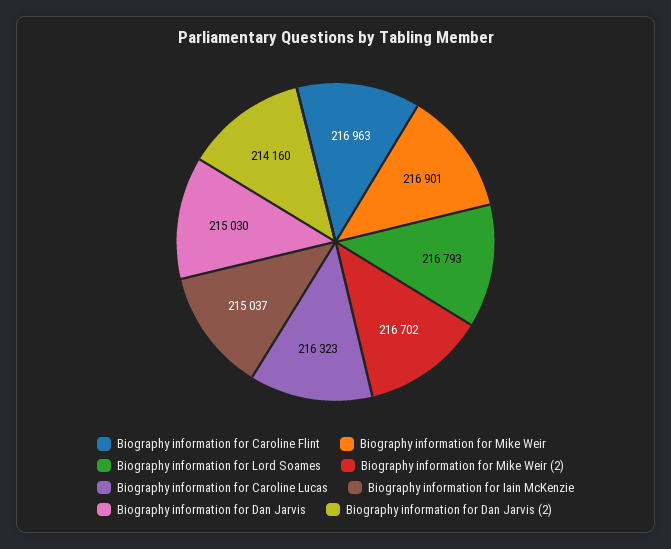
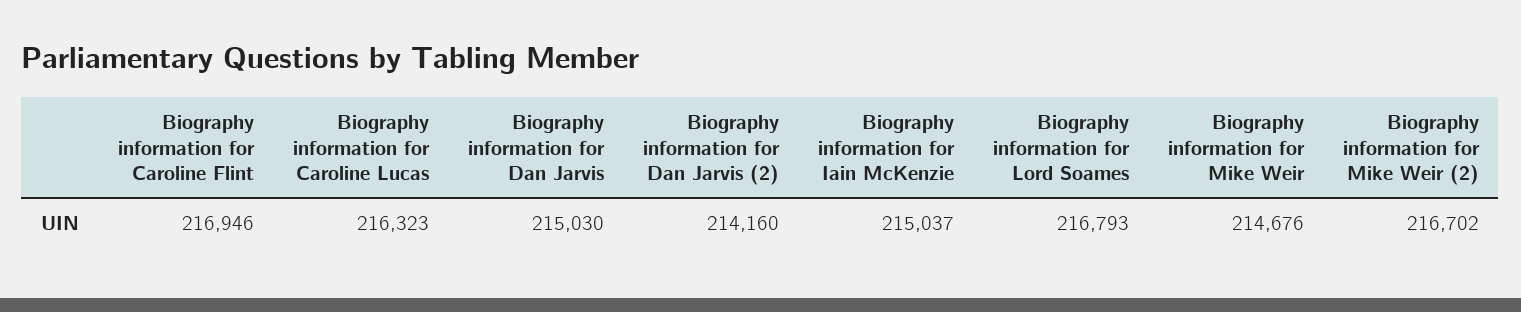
  {
-   "Biography information for Caroline Flint": 216963,
+   "Biography information for Caroline Flint": 216946,
-   "Biography information for Mike Weir": 216901,
+   "Biography information for Mike Weir": 214676,
    "Biography information for Lord Soames": 216793,
    "Biography information for Mike Weir (2)": 216702,
    "Biography information for Caroline Lucas": 216323,
    "Biography information for Iain McKenzie": 215037,
    "Biography information for Dan Jarvis": 215030,
    "Biography information for Dan Jarvis (2)": 214160
  }

